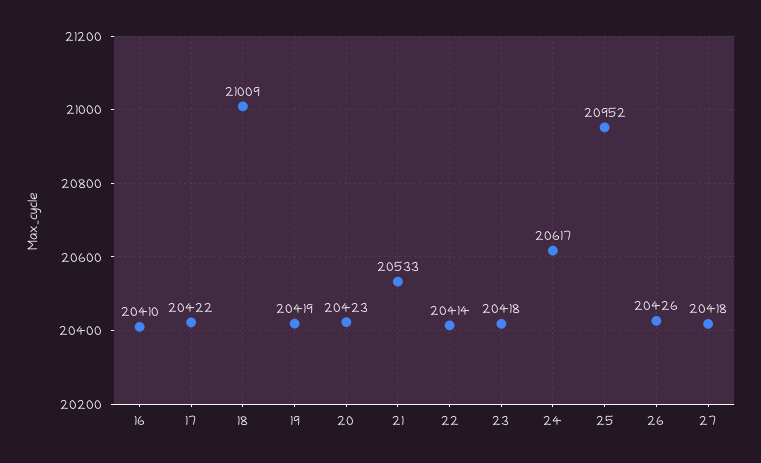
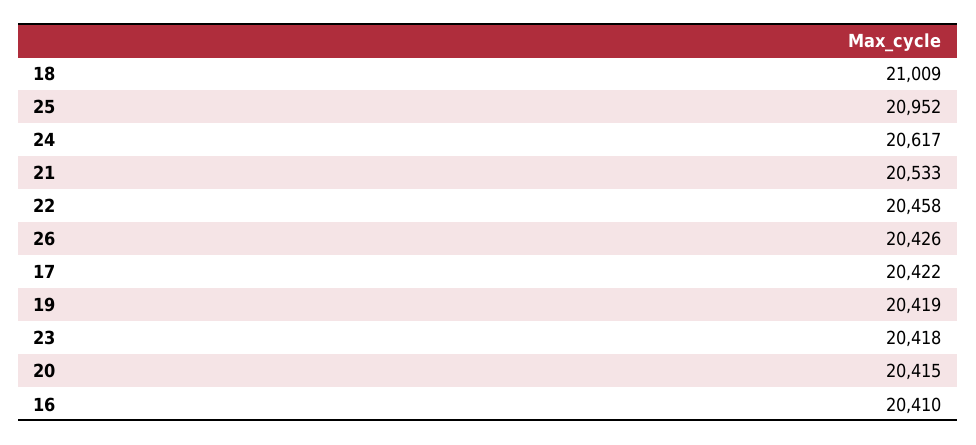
  {
    "16": 20410,
    "17": 20422,
    "18": 21009,
    "19": 20419,
-   "20": 20423,
+   "20": 20415,
    "21": 20533,
-   "22": 20414,
+   "22": 20458,
    "23": 20418,
    "24": 20617,
    "25": 20952,
-   "26": 20426,
+   "26": 20426
-   "27": 20418
  }

